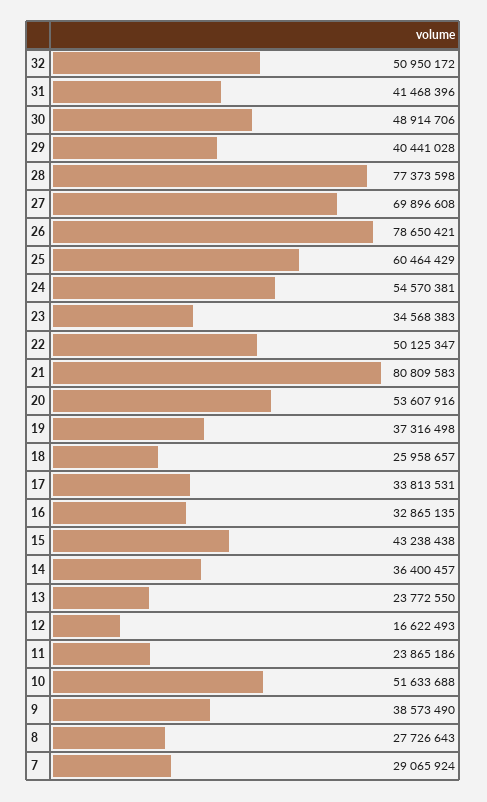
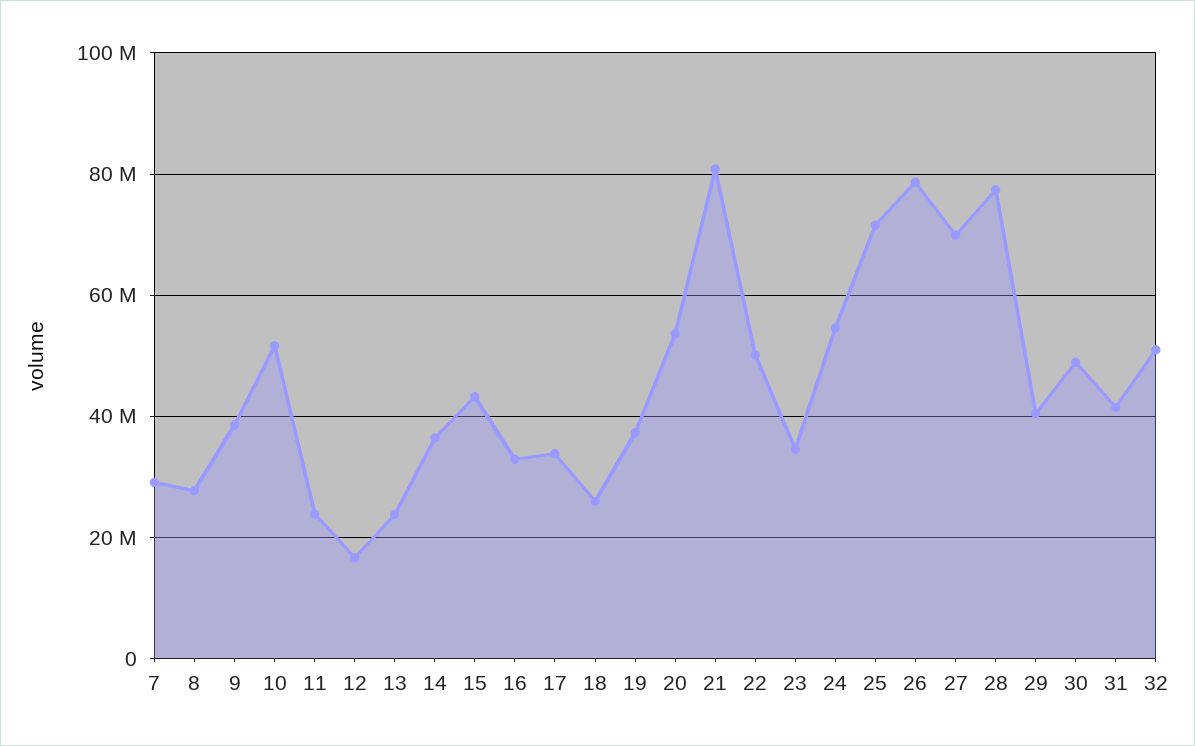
  {
    "32": 50950172,
    "31": 41468396,
    "30": 48914706,
    "29": 40441028,
    "28": 77373598,
    "27": 69896608,
    "26": 78650421,
-   "25": 60464429,
+   "25": 72000000,
    "24": 54570381,
    "23": 34568383,
    "22": 50125347,
    "21": 80809583,
    "20": 53607916,
    "19": 37316498,
    "18": 25958657,
    "17": 33813531,
    "16": 32865135,
    "15": 43238438,
    "14": 36400457,
    "13": 23772550,
    "12": 16622493,
    "11": 23865186,
    "10": 51633688,
    "9": 38573490,
    "8": 27726643,
    "7": 29065924
  }

